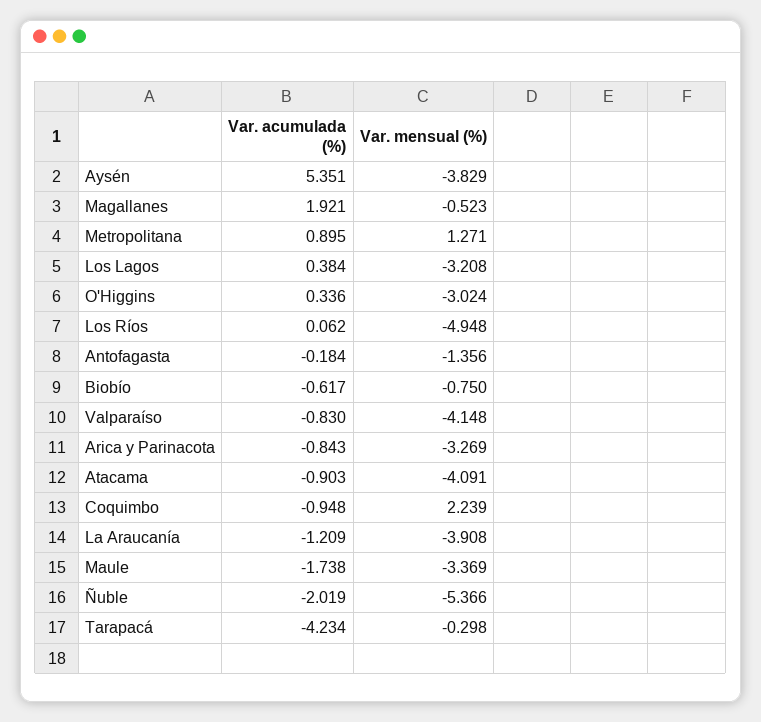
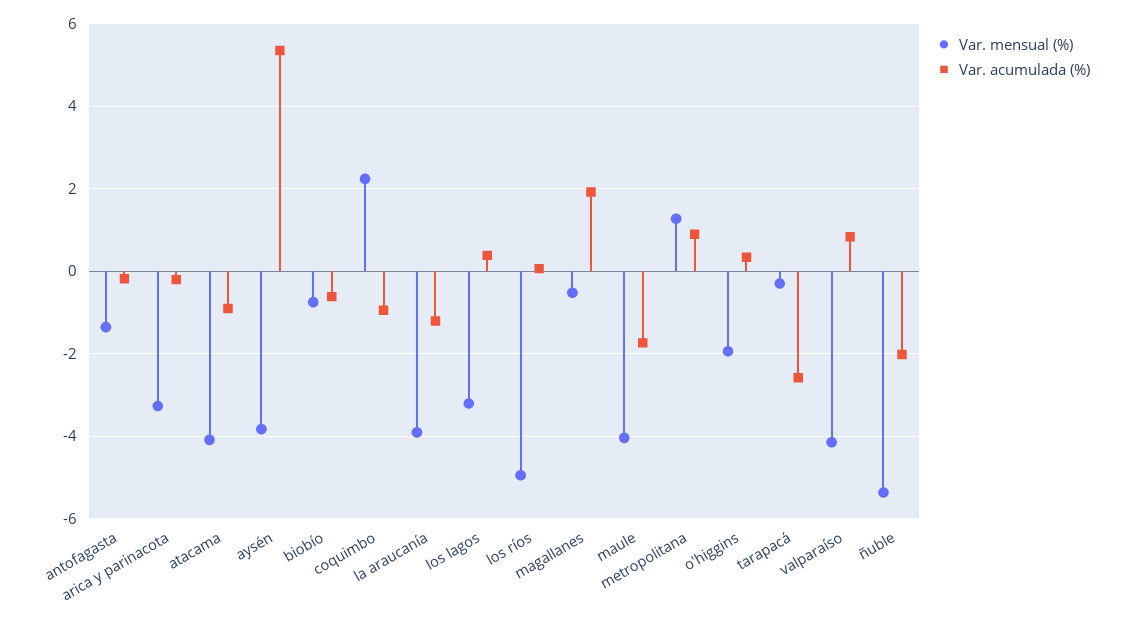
  {
    "Var. acumulada (%)": {
      "Aysén": 5.351,
      "Magallanes": 1.921,
      "Metropolitana": 0.895,
      "Los Lagos": 0.384,
      "O'Higgins": 0.336,
      "Los Ríos": 0.062,
      "Antofagasta": -0.184,
      "Biobío": -0.617,
-     "Valparaíso": -0.83,
+     "Valparaíso": 0.8,
-     "Arica y Parinacota": -0.843,
+     "Arica y Parinacota": -0.2,
      "Atacama": -0.903,
      "Coquimbo": -0.948,
      "La Araucanía": -1.209,
      "Maule": -1.738,
      "Ñuble": -2.019,
-     "Tarapacá": -4.234
+     "Tarapacá": -2.6
    },
    "Var. mensual (%)": {
      "Aysén": -3.829,
      "Magallanes": -0.523,
      "Metropolitana": 1.271,
      "Los Lagos": -3.208,
-     "O'Higgins": -3.024,
+     "O'Higgins": -2,
      "Los Ríos": -4.948,
      "Antofagasta": -1.356,
      "Biobío": -0.75,
      "Valparaíso": -4.148,
      "Arica y Parinacota": -3.269,
      "Atacama": -4.091,
      "Coquimbo": 2.239,
      "La Araucanía": -3.908,
-     "Maule": -3.369,
+     "Maule": -4,
      "Ñuble": -5.366,
      "Tarapacá": -0.298
    }
  }

